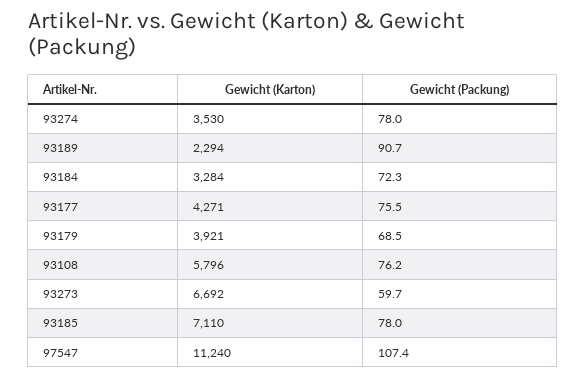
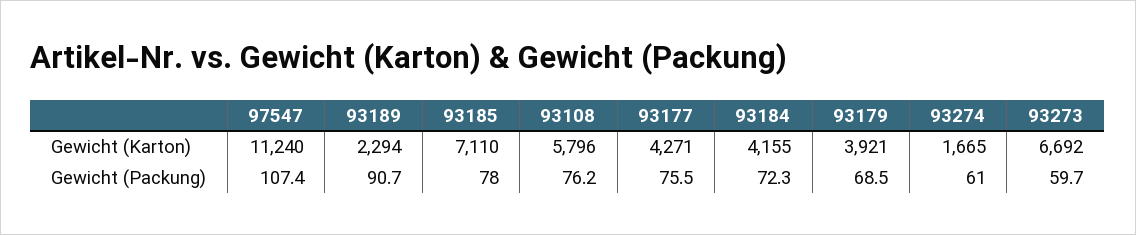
  {
    "Gewicht (Karton)": {
-     "93274": 3530,
+     "93274": 1665,
      "93189": 2294,
-     "93184": 3284,
+     "93184": 4155,
      "93177": 4271,
      "93179": 3921,
      "93108": 5796,
      "93273": 6692,
      "93185": 7110,
      "97547": 11240
    },
    "Gewicht (Packung)": {
-     "93274": 78,
+     "93274": 61,
      "93189": 90.7,
      "93184": 72.3,
      "93177": 75.5,
      "93179": 68.5,
      "93108": 76.2,
      "93273": 59.7,
      "93185": 78,
      "97547": 107.4
    }
  }

